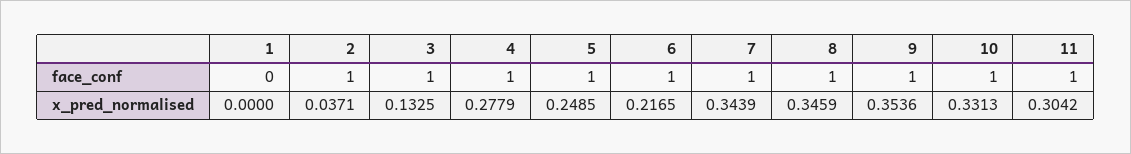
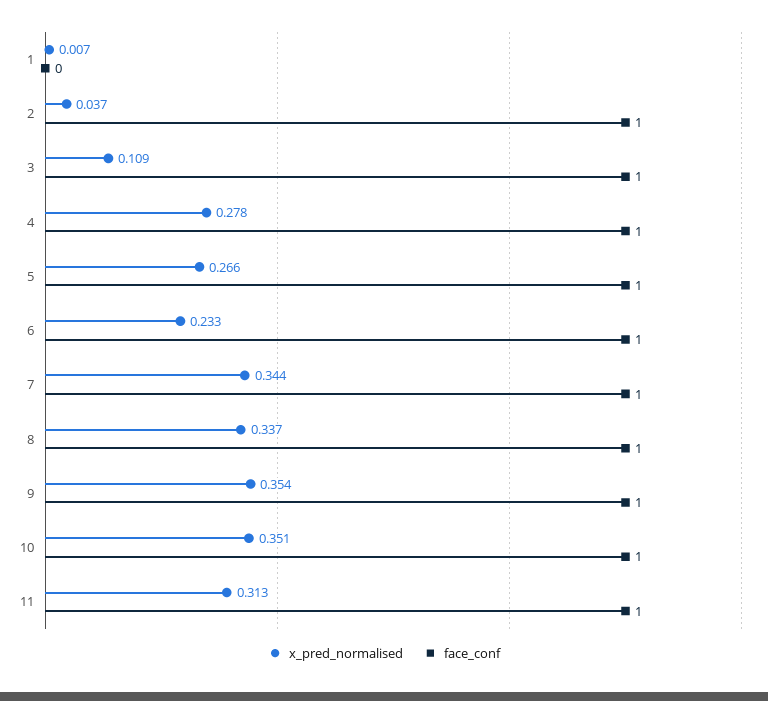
  {
    "face_conf": {
      "1": 0,
      "2": 1,
      "3": 1,
      "4": 1,
      "5": 1,
      "6": 1,
      "7": 1,
      "8": 1,
      "9": 1,
      "10": 1,
      "11": 1
    },
    "x_pred_normalised": {
-     "1": 0,
+     "1": 0.007,
      "2": 0.0371,
-     "3": 0.1325,
+     "3": 0.109,
      "4": 0.2779,
-     "5": 0.2485,
+     "5": 0.266,
-     "6": 0.2165,
+     "6": 0.233,
      "7": 0.3439,
-     "8": 0.3459,
+     "8": 0.337,
      "9": 0.3536,
-     "10": 0.3313,
+     "10": 0.351,
-     "11": 0.3042
+     "11": 0.313
    }
  }

